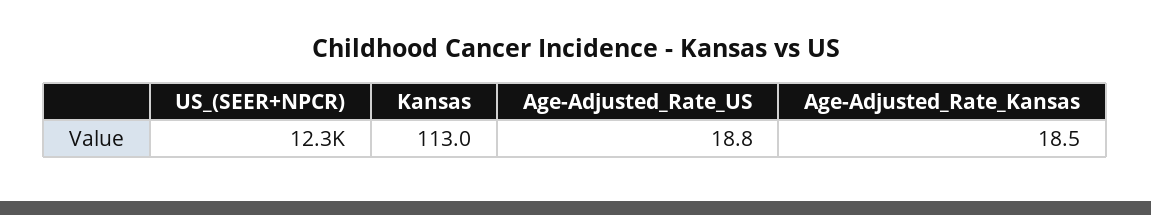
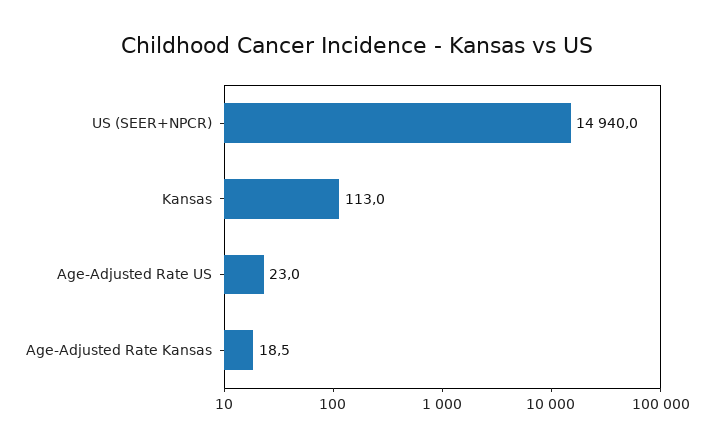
  {
-   "US_(SEER+NPCR)": 12300,
+   "US_(SEER+NPCR)": 14940,
    "Kansas": 113,
-   "Age-Adjusted_Rate_US": 18.8,
+   "Age-Adjusted_Rate_US": 23,
    "Age-Adjusted_Rate_Kansas": 18.5
  }

